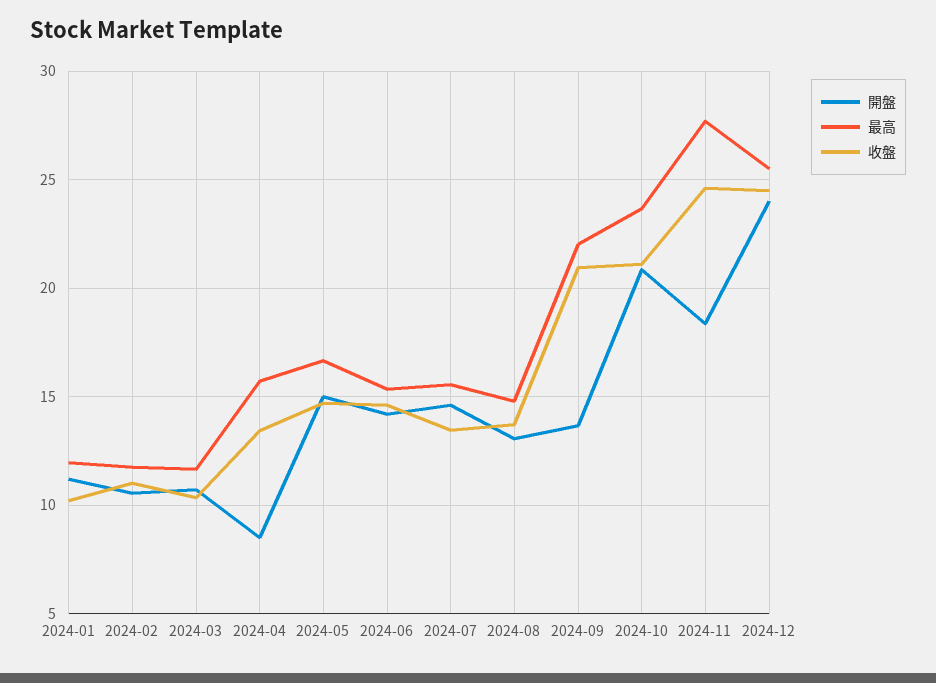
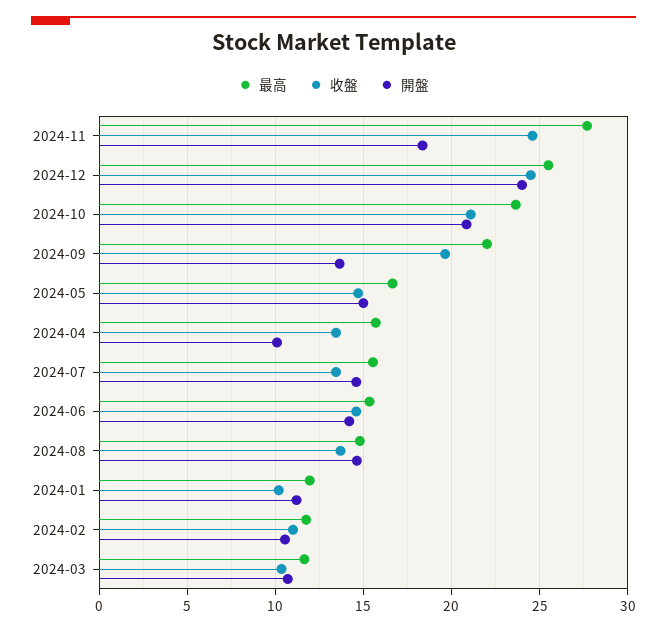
  {
    "開盤": {
      "2024-01": 11,
      "2024-02": 10.5,
      "2024-03": 10.5,
-     "2024-04": 8.5,
+     "2024-04": 10,
      "2024-05": 15,
      "2024-06": 14,
      "2024-07": 14.5,
-     "2024-08": 13,
+     "2024-08": 14.5,
      "2024-09": 13.5,
      "2024-10": 21,
      "2024-11": 18.5,
      "2024-12": 24
    },
    "最高": {
      "2024-01": 12,
      "2024-02": 12,
      "2024-03": 11.5,
      "2024-04": 15.5,
      "2024-05": 16.5,
      "2024-06": 15.5,
      "2024-07": 15.5,
      "2024-08": 15,
      "2024-09": 22,
      "2024-10": 23.5,
      "2024-11": 27.5,
      "2024-12": 25.5
    },
    "收盤": {
      "2024-01": 10,
      "2024-02": 11,
      "2024-03": 10.5,
      "2024-04": 13.5,
      "2024-05": 14.5,
      "2024-06": 14.5,
      "2024-07": 13.5,
      "2024-08": 13.5,
-     "2024-09": 21,
+     "2024-09": 19.5,
      "2024-10": 21,
      "2024-11": 24.5,
      "2024-12": 24.5
    }
  }

